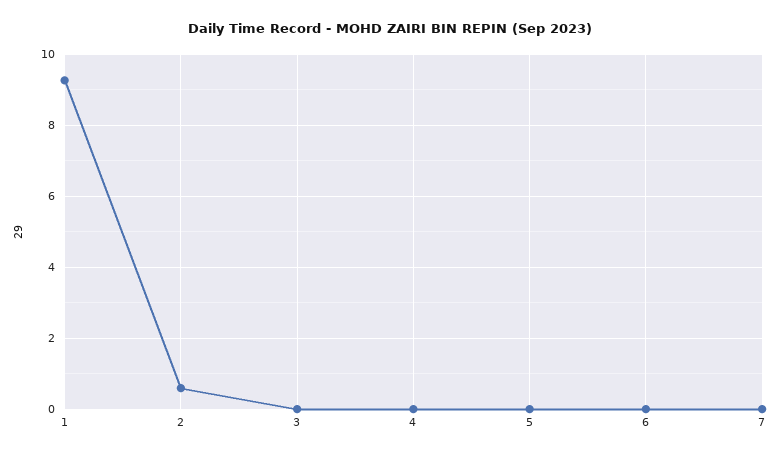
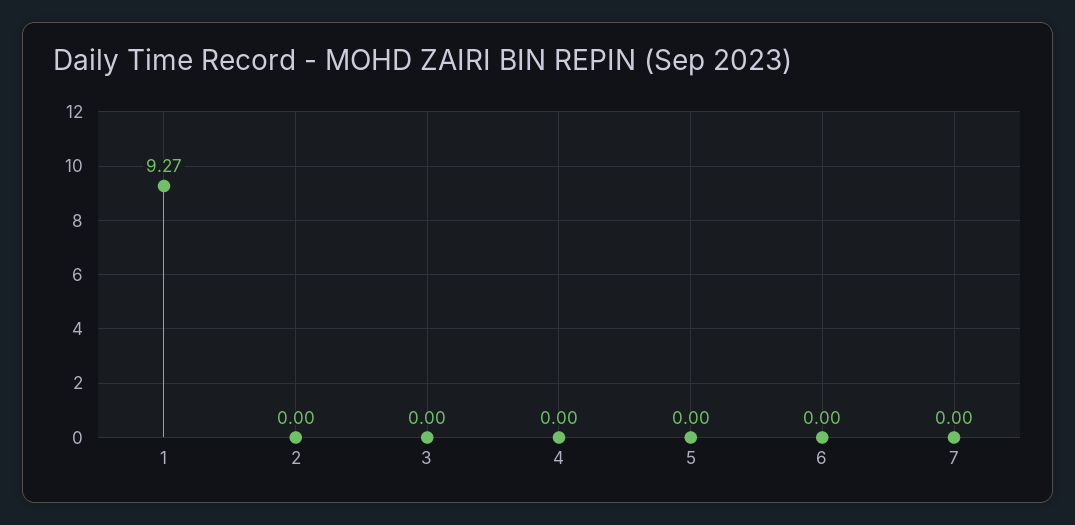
  {
    "1": 9.27,
-   "2": 0.6,
+   "2": 0,
    "3": 0,
    "4": 0,
    "5": 0,
    "6": 0,
    "7": 0
  }

